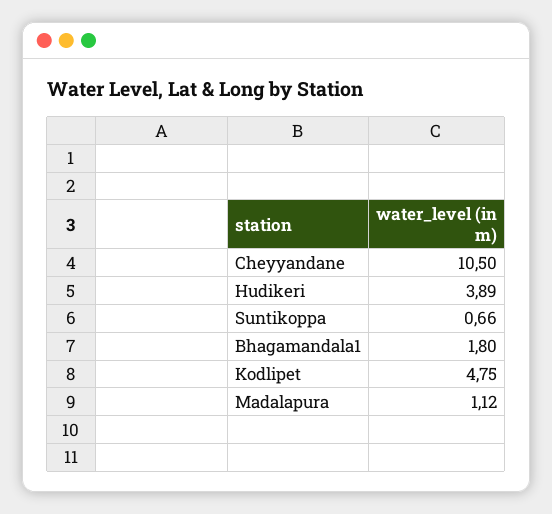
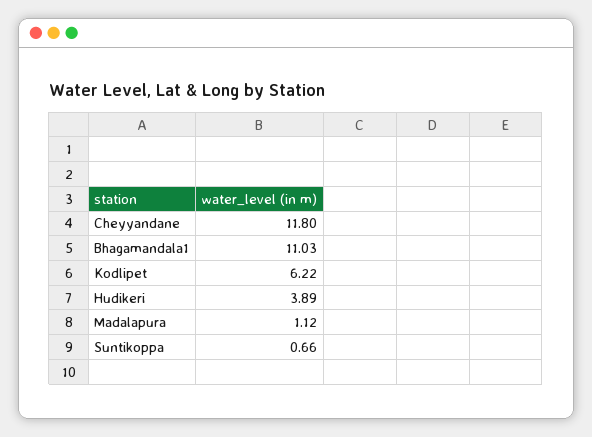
  {
-   "Cheyyandane": 10.5,
+   "Cheyyandane": 11.8,
    "Hudikeri": 3.89,
    "Suntikoppa": 0.66,
-   "Bhagamandala1": 1.8,
+   "Bhagamandala1": 11.03,
-   "Kodlipet": 4.75,
+   "Kodlipet": 6.22,
    "Madalapura": 1.12
  }

